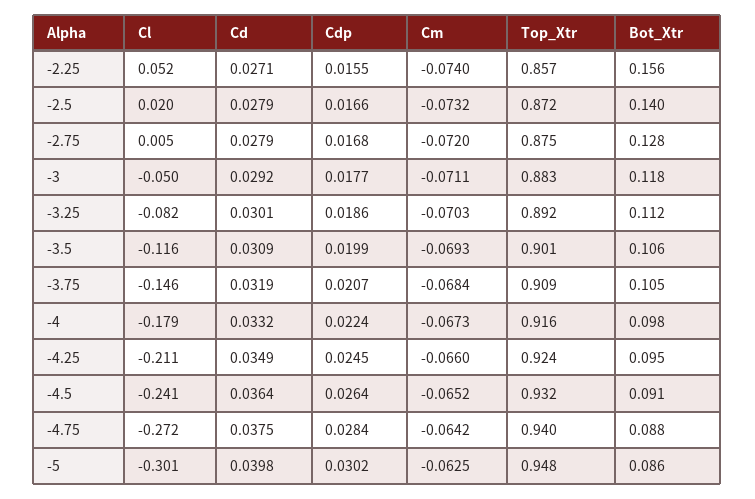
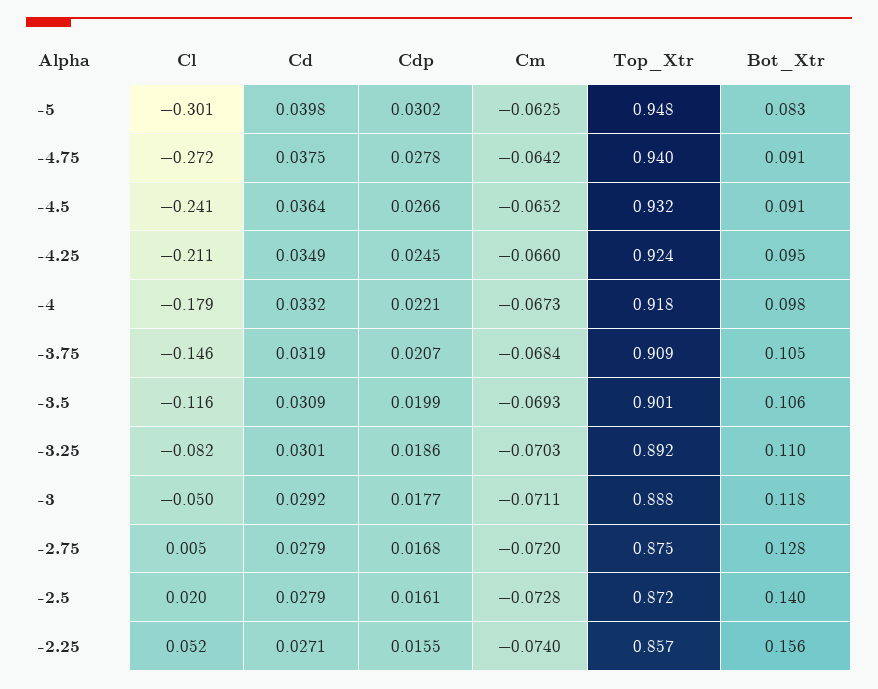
  {
    "Cl": {
      "-2.25": 0.052,
      "-2.5": 0.02,
      "-2.75": 0.005,
      "-3": -0.05,
      "-3.25": -0.082,
      "-3.5": -0.116,
      "-3.75": -0.146,
      "-4": -0.179,
      "-4.25": -0.211,
      "-4.5": -0.241,
      "-4.75": -0.272,
      "-5": -0.301
    },
    "Cd": {
      "-2.25": 0.0271,
      "-2.5": 0.0279,
      "-2.75": 0.0279,
      "-3": 0.0292,
      "-3.25": 0.0301,
      "-3.5": 0.0309,
      "-3.75": 0.0319,
      "-4": 0.0332,
      "-4.25": 0.0349,
      "-4.5": 0.0364,
      "-4.75": 0.0375,
      "-5": 0.0398
    },
    "Cdp": {
      "-2.25": 0.0155,
-     "-2.5": 0.0166,
+     "-2.5": 0.0161,
      "-2.75": 0.0168,
      "-3": 0.0177,
      "-3.25": 0.0186,
      "-3.5": 0.0199,
      "-3.75": 0.0207,
-     "-4": 0.0224,
+     "-4": 0.0221,
      "-4.25": 0.0245,
-     "-4.5": 0.0264,
+     "-4.5": 0.0266,
-     "-4.75": 0.0284,
+     "-4.75": 0.0278,
      "-5": 0.0302
    },
    "Cm": {
      "-2.25": -0.074,
-     "-2.5": -0.0732,
+     "-2.5": -0.0728,
      "-2.75": -0.072,
      "-3": -0.0711,
      "-3.25": -0.0703,
      "-3.5": -0.0693,
      "-3.75": -0.0684,
      "-4": -0.0673,
      "-4.25": -0.066,
      "-4.5": -0.0652,
      "-4.75": -0.0642,
      "-5": -0.0625
    },
    "Top_Xtr": {
      "-2.25": 0.857,
      "-2.5": 0.872,
      "-2.75": 0.875,
-     "-3": 0.883,
+     "-3": 0.888,
      "-3.25": 0.892,
      "-3.5": 0.901,
      "-3.75": 0.909,
-     "-4": 0.916,
+     "-4": 0.918,
      "-4.25": 0.924,
      "-4.5": 0.932,
      "-4.75": 0.94,
      "-5": 0.948
    },
    "Bot_Xtr": {
      "-2.25": 0.156,
      "-2.5": 0.14,
      "-2.75": 0.128,
      "-3": 0.118,
-     "-3.25": 0.112,
+     "-3.25": 0.11,
      "-3.5": 0.106,
      "-3.75": 0.105,
      "-4": 0.098,
      "-4.25": 0.095,
      "-4.5": 0.091,
-     "-4.75": 0.088,
+     "-4.75": 0.091,
-     "-5": 0.086
+     "-5": 0.083
    }
  }

